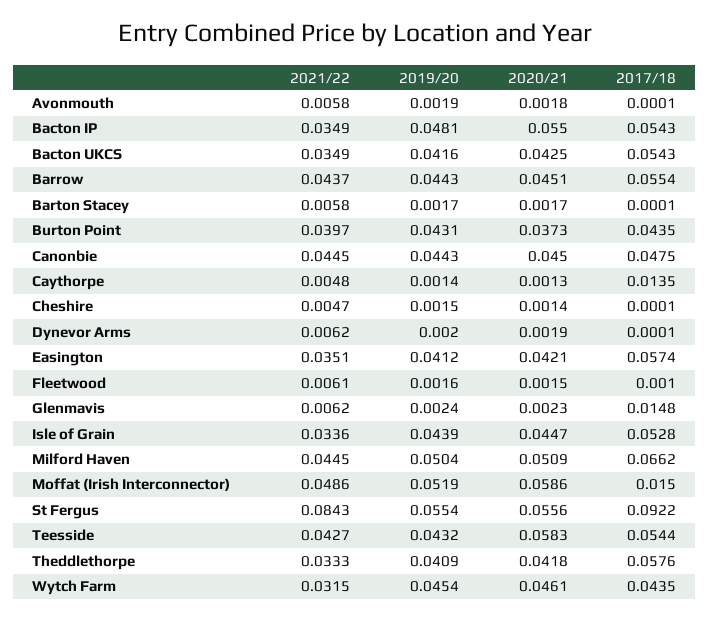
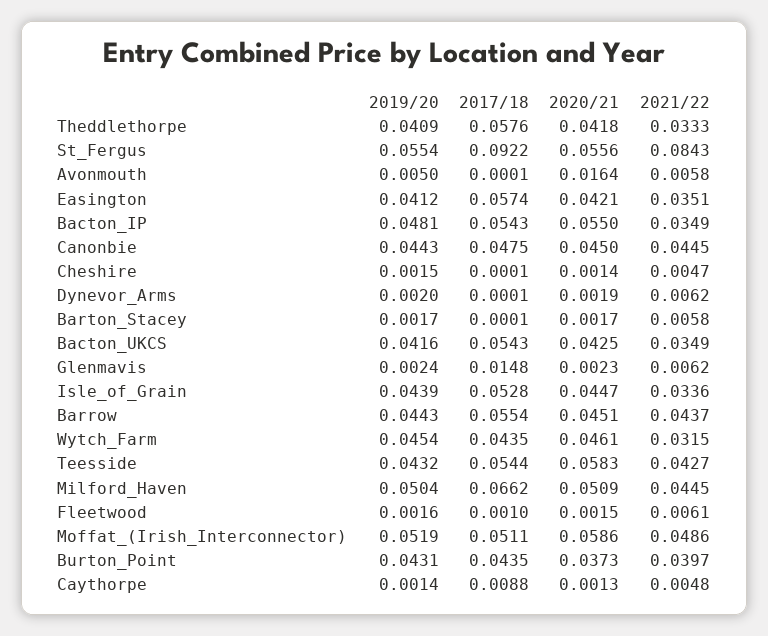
  {
    "2021/22": {
      "Avonmouth": 0.0058,
      "Bacton IP": 0.0349,
      "Bacton UKCS": 0.0349,
      "Barrow": 0.0437,
      "Barton Stacey": 0.0058,
      "Burton Point": 0.0397,
      "Canonbie": 0.0445,
      "Caythorpe": 0.0048,
      "Cheshire": 0.0047,
      "Dynevor Arms": 0.0062,
      "Easington": 0.0351,
      "Fleetwood": 0.0061,
      "Glenmavis": 0.0062,
      "Isle of Grain": 0.0336,
      "Milford Haven": 0.0445,
      "Moffat (Irish Interconnector)": 0.0486,
      "St Fergus": 0.0843,
      "Teesside": 0.0427,
      "Theddlethorpe": 0.0333,
      "Wytch Farm": 0.0315
    },
    "2019/20": {
-     "Avonmouth": 0.0019,
+     "Avonmouth": 0.005,
      "Bacton IP": 0.0481,
      "Bacton UKCS": 0.0416,
      "Barrow": 0.0443,
      "Barton Stacey": 0.0017,
      "Burton Point": 0.0431,
      "Canonbie": 0.0443,
      "Caythorpe": 0.0014,
      "Cheshire": 0.0015,
      "Dynevor Arms": 0.002,
      "Easington": 0.0412,
      "Fleetwood": 0.0016,
      "Glenmavis": 0.0024,
      "Isle of Grain": 0.0439,
      "Milford Haven": 0.0504,
      "Moffat (Irish Interconnector)": 0.0519,
      "St Fergus": 0.0554,
      "Teesside": 0.0432,
      "Theddlethorpe": 0.0409,
      "Wytch Farm": 0.0454
    },
    "2020/21": {
-     "Avonmouth": 0.0018,
+     "Avonmouth": 0.0164,
      "Bacton IP": 0.055,
      "Bacton UKCS": 0.0425,
      "Barrow": 0.0451,
      "Barton Stacey": 0.0017,
      "Burton Point": 0.0373,
      "Canonbie": 0.045,
      "Caythorpe": 0.0013,
      "Cheshire": 0.0014,
      "Dynevor Arms": 0.0019,
      "Easington": 0.0421,
      "Fleetwood": 0.0015,
      "Glenmavis": 0.0023,
      "Isle of Grain": 0.0447,
      "Milford Haven": 0.0509,
      "Moffat (Irish Interconnector)": 0.0586,
      "St Fergus": 0.0556,
      "Teesside": 0.0583,
      "Theddlethorpe": 0.0418,
      "Wytch Farm": 0.0461
    },
    "2017/18": {
      "Avonmouth": 0.0001,
      "Bacton IP": 0.0543,
      "Bacton UKCS": 0.0543,
      "Barrow": 0.0554,
      "Barton Stacey": 0.0001,
      "Burton Point": 0.0435,
      "Canonbie": 0.0475,
-     "Caythorpe": 0.0135,
+     "Caythorpe": 0.0088,
      "Cheshire": 0.0001,
      "Dynevor Arms": 0.0001,
      "Easington": 0.0574,
      "Fleetwood": 0.001,
      "Glenmavis": 0.0148,
      "Isle of Grain": 0.0528,
      "Milford Haven": 0.0662,
-     "Moffat (Irish Interconnector)": 0.015,
+     "Moffat (Irish Interconnector)": 0.0511,
      "St Fergus": 0.0922,
      "Teesside": 0.0544,
      "Theddlethorpe": 0.0576,
      "Wytch Farm": 0.0435
    }
  }

